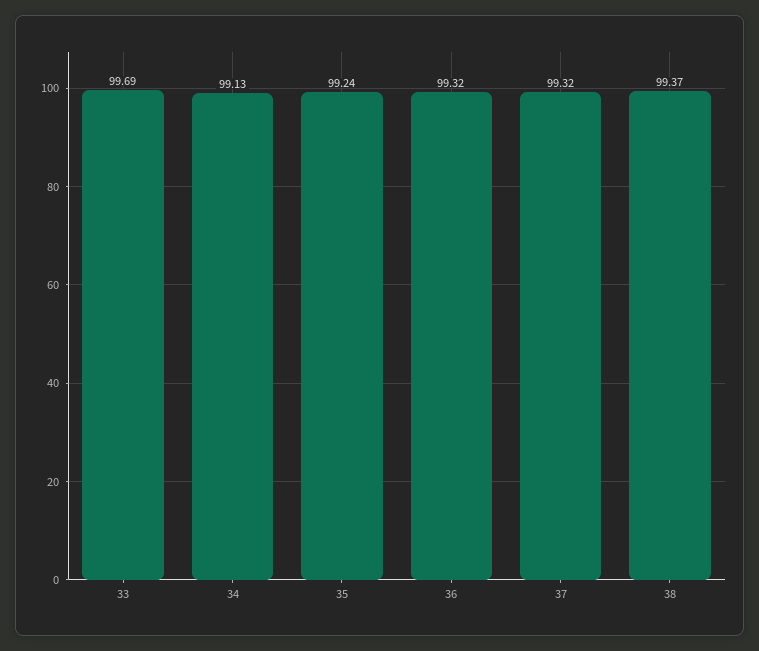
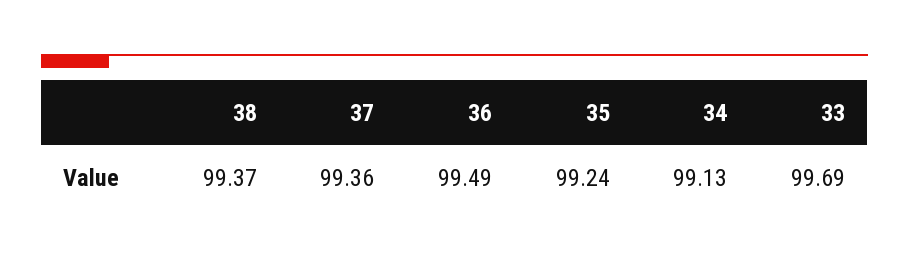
  {
    "33": 99.69,
    "34": 99.13,
    "35": 99.24,
-   "36": 99.32,
+   "36": 99.49,
-   "37": 99.32,
+   "37": 99.36,
    "38": 99.37
  }

